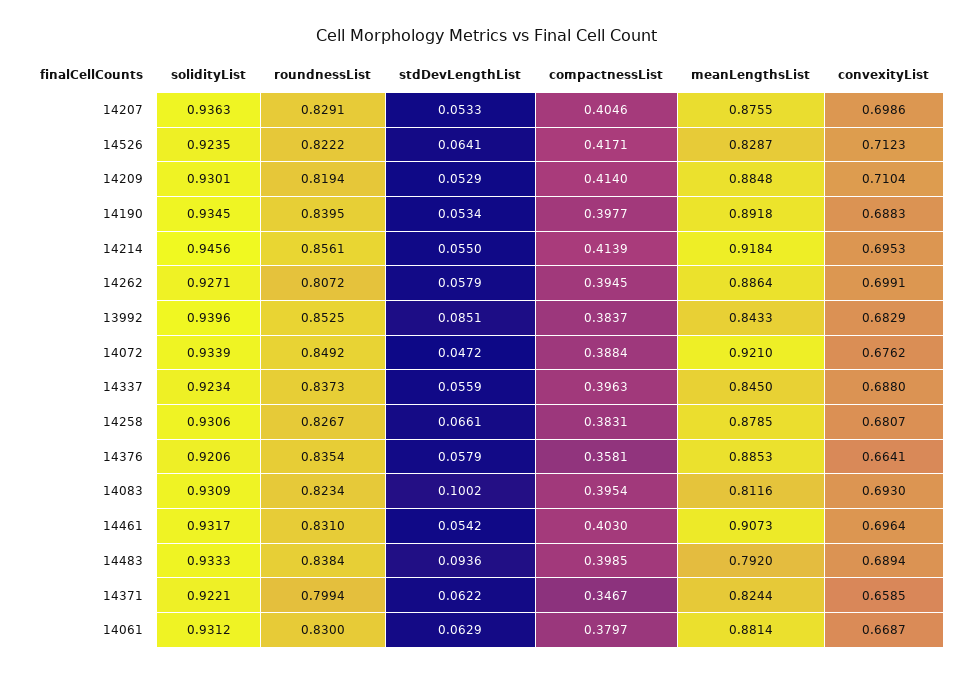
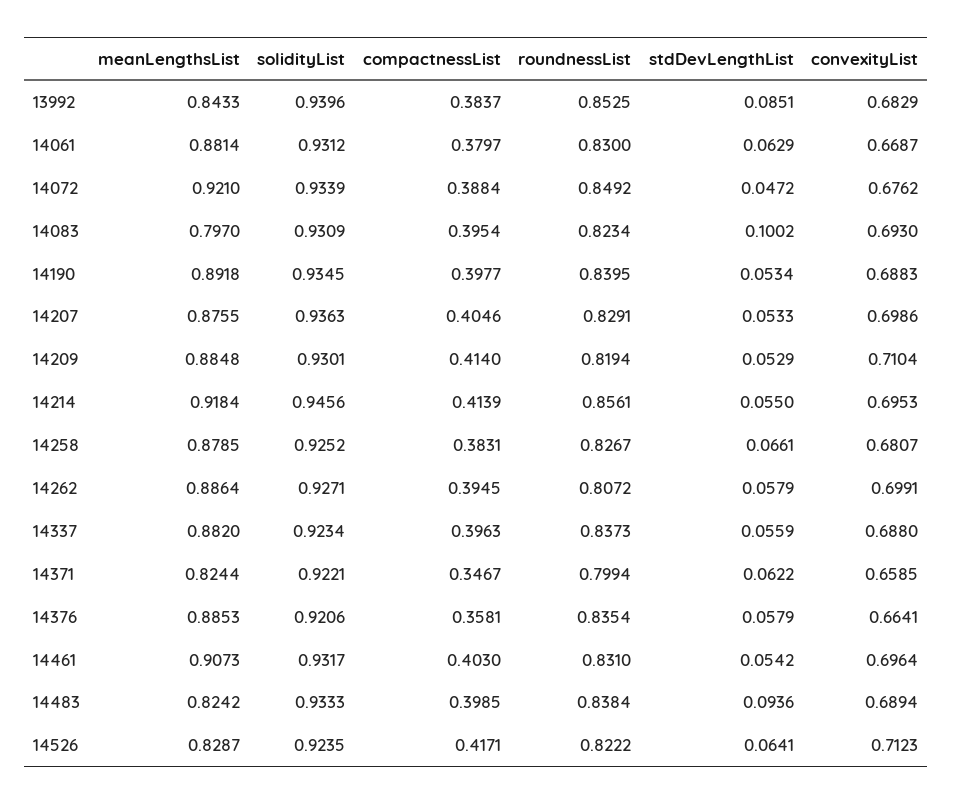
  {
    "solidityList": {
      "14207": 0.9363,
      "14526": 0.9235,
      "14209": 0.9301,
      "14190": 0.9345,
      "14214": 0.9456,
      "14262": 0.9271,
      "13992": 0.9396,
      "14072": 0.9339,
      "14337": 0.9234,
-     "14258": 0.9306,
+     "14258": 0.9252,
      "14376": 0.9206,
      "14083": 0.9309,
      "14461": 0.9317,
      "14483": 0.9333,
      "14371": 0.9221,
      "14061": 0.9312
    },
    "roundnessList": {
      "14207": 0.8291,
      "14526": 0.8222,
      "14209": 0.8194,
      "14190": 0.8395,
      "14214": 0.8561,
      "14262": 0.8072,
      "13992": 0.8525,
      "14072": 0.8492,
      "14337": 0.8373,
      "14258": 0.8267,
      "14376": 0.8354,
      "14083": 0.8234,
      "14461": 0.831,
      "14483": 0.8384,
      "14371": 0.7994,
      "14061": 0.83
    },
    "stdDevLengthList": {
      "14207": 0.0533,
      "14526": 0.0641,
      "14209": 0.0529,
      "14190": 0.0534,
      "14214": 0.055,
      "14262": 0.0579,
      "13992": 0.0851,
      "14072": 0.0472,
      "14337": 0.0559,
      "14258": 0.0661,
      "14376": 0.0579,
      "14083": 0.1002,
      "14461": 0.0542,
      "14483": 0.0936,
      "14371": 0.0622,
      "14061": 0.0629
    },
    "compactnessList": {
      "14207": 0.4046,
      "14526": 0.4171,
      "14209": 0.414,
      "14190": 0.3977,
      "14214": 0.4139,
      "14262": 0.3945,
      "13992": 0.3837,
      "14072": 0.3884,
      "14337": 0.3963,
      "14258": 0.3831,
      "14376": 0.3581,
      "14083": 0.3954,
      "14461": 0.403,
      "14483": 0.3985,
      "14371": 0.3467,
      "14061": 0.3797
    },
    "meanLengthsList": {
      "14207": 0.8755,
      "14526": 0.8287,
      "14209": 0.8848,
      "14190": 0.8918,
      "14214": 0.9184,
      "14262": 0.8864,
      "13992": 0.8433,
      "14072": 0.921,
-     "14337": 0.845,
+     "14337": 0.882,
      "14258": 0.8785,
      "14376": 0.8853,
-     "14083": 0.8116,
+     "14083": 0.797,
      "14461": 0.9073,
-     "14483": 0.792,
+     "14483": 0.8242,
      "14371": 0.8244,
      "14061": 0.8814
    },
    "convexityList": {
      "14207": 0.6986,
      "14526": 0.7123,
      "14209": 0.7104,
      "14190": 0.6883,
      "14214": 0.6953,
      "14262": 0.6991,
      "13992": 0.6829,
      "14072": 0.6762,
      "14337": 0.688,
      "14258": 0.6807,
      "14376": 0.6641,
      "14083": 0.693,
      "14461": 0.6964,
      "14483": 0.6894,
      "14371": 0.6585,
      "14061": 0.6687
    }
  }

